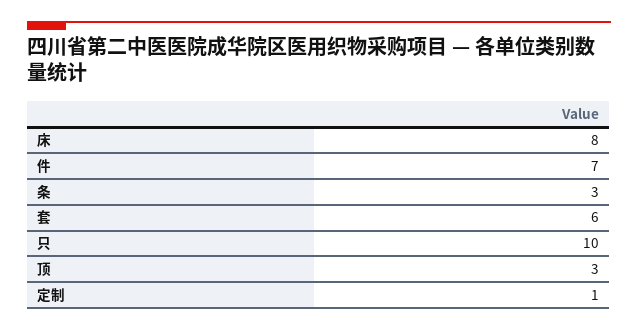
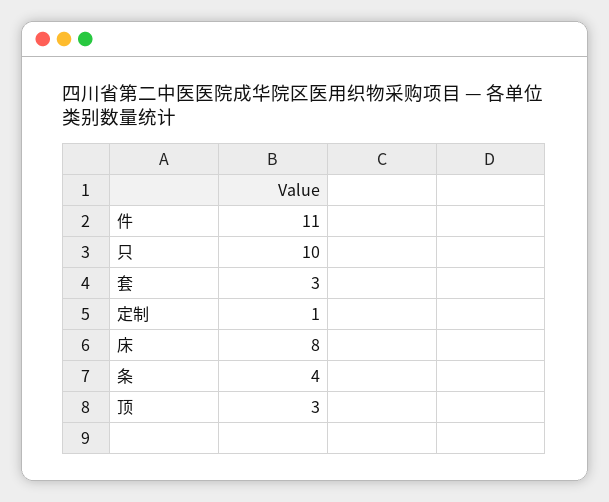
  {
    "床": 8,
-   "件": 7,
+   "件": 11,
-   "条": 3,
+   "条": 4,
-   "套": 6,
+   "套": 3,
    "只": 10,
    "顶": 3,
    "定制": 1
  }

